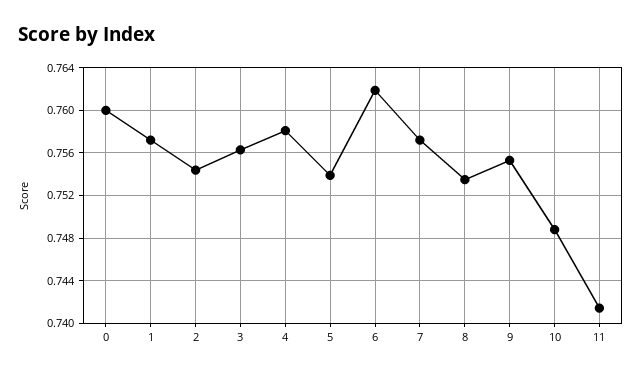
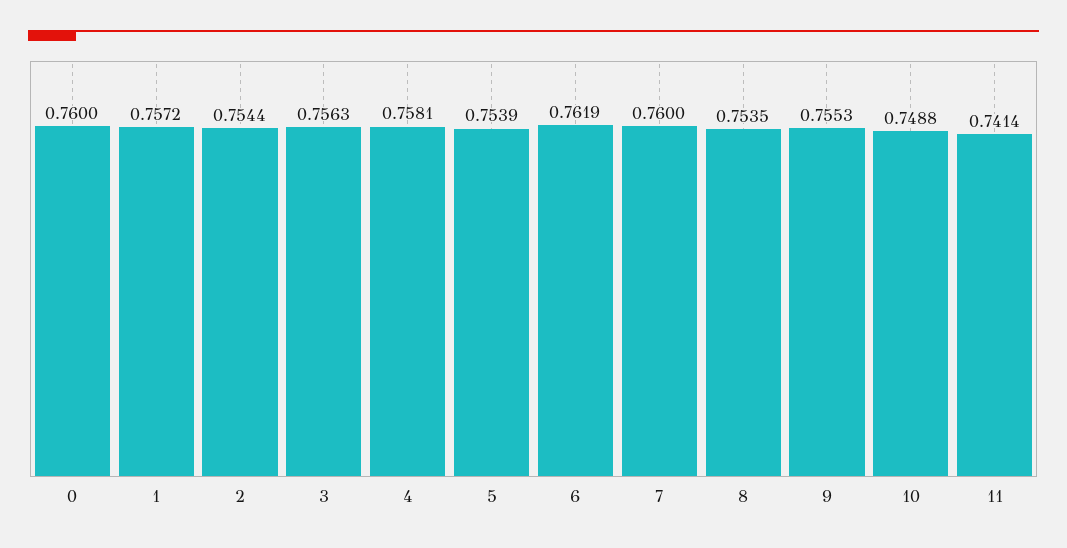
  {
    "0": 0.76,
    "1": 0.7572,
    "2": 0.7544,
    "3": 0.7563,
    "4": 0.7581,
    "5": 0.7539,
    "6": 0.7619,
-   "7": 0.757,
+   "7": 0.76,
    "8": 0.7535,
    "9": 0.7553,
    "10": 0.7488,
    "11": 0.7414
  }

